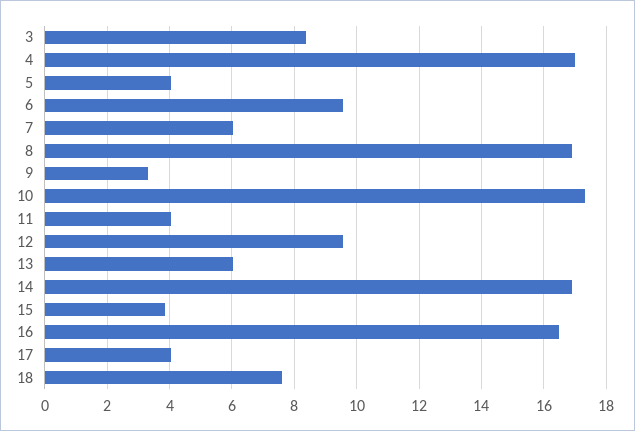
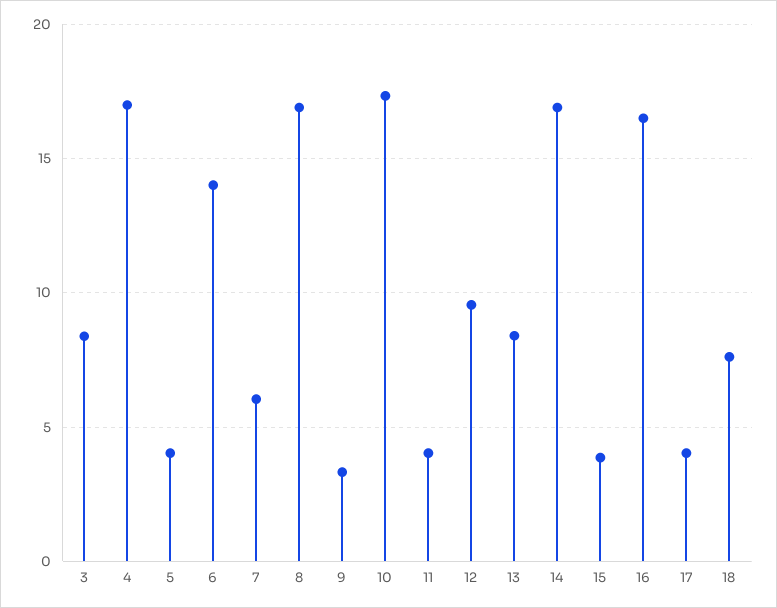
  {
    "3": 8.4,
    "4": 17,
    "5": 4,
-   "6": 9.6,
+   "6": 14,
    "7": 6,
    "8": 17,
    "9": 3.4,
    "10": 17.4,
    "11": 4,
    "12": 9.6,
-   "13": 6,
+   "13": 8.5,
    "14": 17,
    "15": 3.8,
    "16": 16.6,
    "17": 4,
    "18": 7.6
  }

